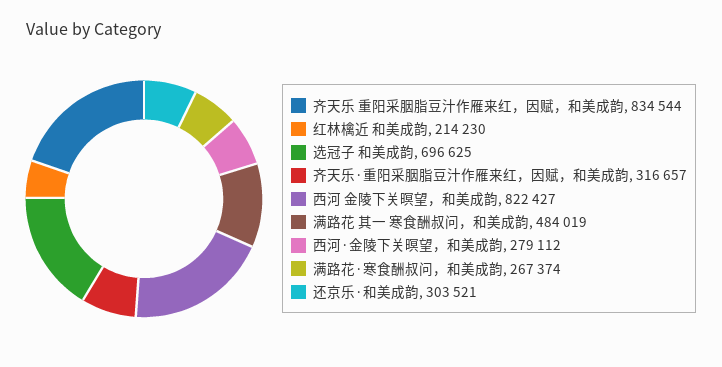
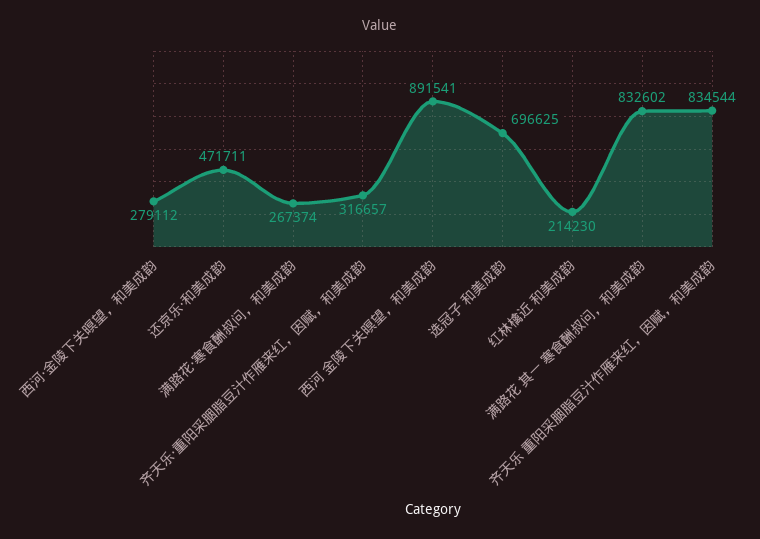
  {
    "齐天乐 重阳采胭脂豆汁作雁来红，因赋，和美成韵": 834544,
    "红林檎近 和美成韵": 214230,
    "选冠子 和美成韵": 696625,
    "齐天乐·重阳采胭脂豆汁作雁来红，因赋，和美成韵": 316657,
-   "西河 金陵下关暝望，和美成韵": 822427,
+   "西河 金陵下关暝望，和美成韵": 891541,
-   "满路花 其一 寒食酬叔问，和美成韵": 484019,
+   "满路花 其一 寒食酬叔问，和美成韵": 832602,
    "西河·金陵下关暝望，和美成韵": 279112,
    "满路花·寒食酬叔问，和美成韵": 267374,
-   "还京乐·和美成韵": 303521
+   "还京乐·和美成韵": 471711
  }

